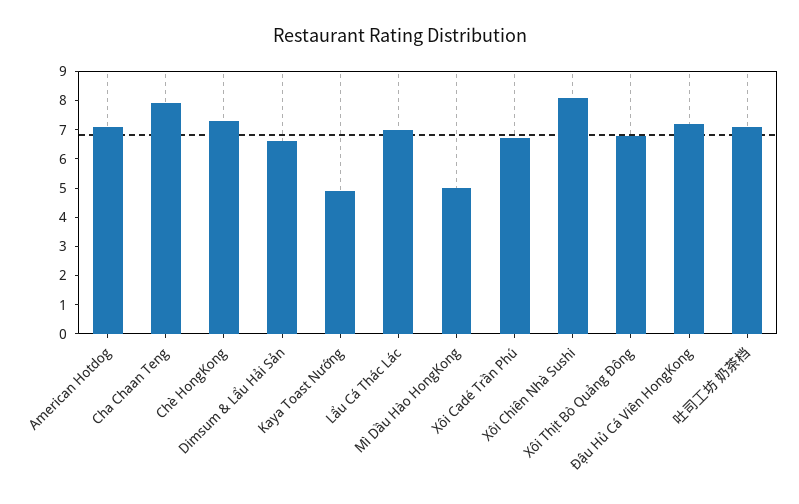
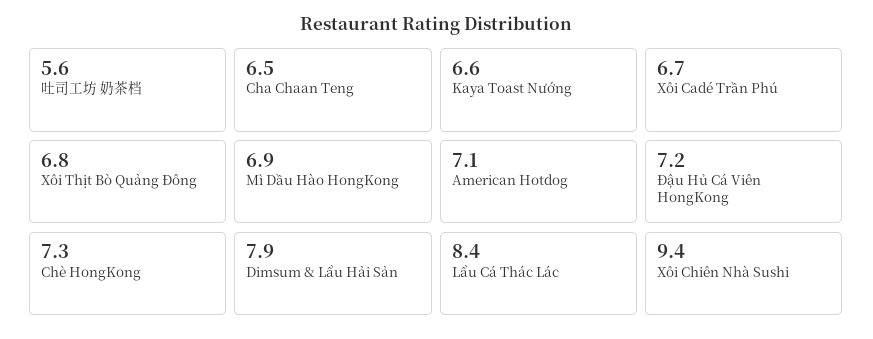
  {
    "American Hotdog": 7.1,
-   "Cha Chaan Teng": 8,
+   "Cha Chaan Teng": 6.5,
    "Chè HongKong": 7.3,
-   "Dimsum & Lẩu Hải Sản": 6.5,
+   "Dimsum & Lẩu Hải Sản": 7.9,
-   "Kaya Toast Nướng": 5,
+   "Kaya Toast Nướng": 6.6,
-   "Lẩu Cá Thác Lác": 7,
+   "Lẩu Cá Thác Lác": 8.4,
-   "Mì Dầu Hào HongKong": 5,
+   "Mì Dầu Hào HongKong": 6.9,
    "Xôi Cadé Trần Phú": 6.7,
-   "Xôi Chiên Nhà Sushi": 8,
+   "Xôi Chiên Nhà Sushi": 9.4,
    "Xôi Thịt Bò Quảng Đông": 6.8,
    "Đậu Hủ Cá Viên HongKong": 7.2,
-   "吐司工坊 奶茶档": 7
+   "吐司工坊 奶茶档": 5.6
  }

